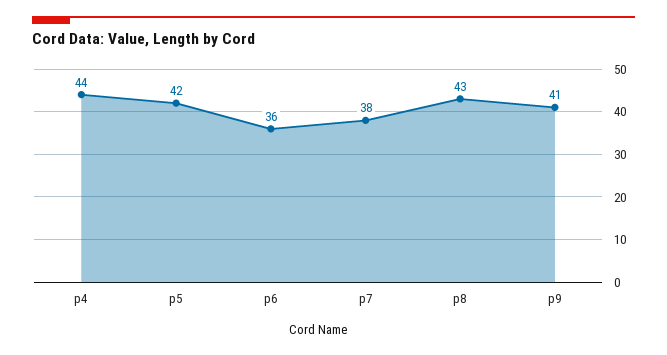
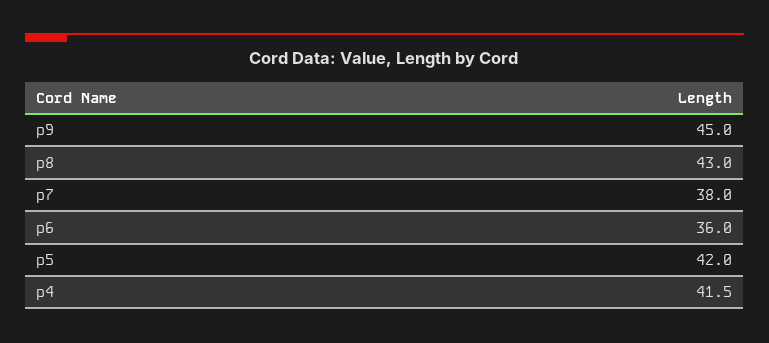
  {
-   "p4": 44,
+   "p4": 41.5,
    "p5": 42,
    "p6": 36,
    "p7": 38,
    "p8": 43,
-   "p9": 41
+   "p9": 45
  }

